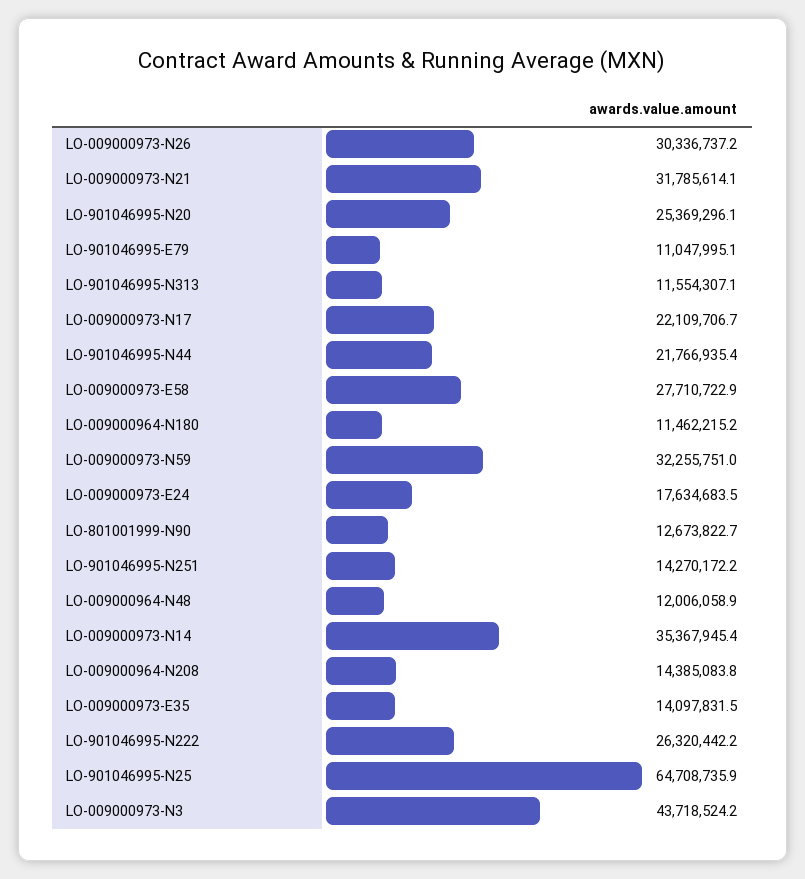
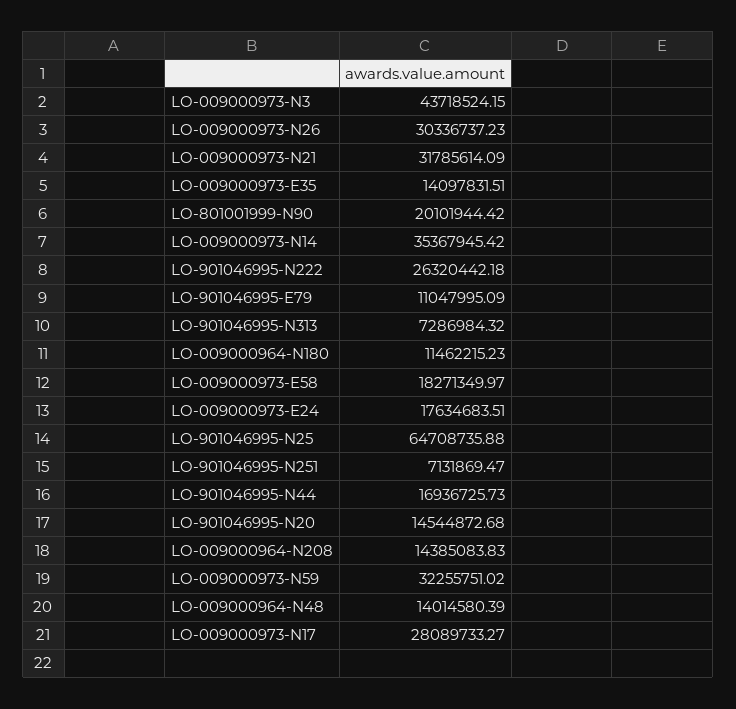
  {
    "LO-009000973-N26": 30336737.23,
    "LO-009000973-N21": 31785614.09,
-   "LO-901046995-N20": 25369296.1,
+   "LO-901046995-N20": 14544872.68,
    "LO-901046995-E79": 11047995.09,
-   "LO-901046995-N313": 11554307.1,
+   "LO-901046995-N313": 7286984.32,
-   "LO-009000973-N17": 22109706.7,
+   "LO-009000973-N17": 28089733.27,
-   "LO-901046995-N44": 21766935.4,
+   "LO-901046995-N44": 16936725.73,
-   "LO-009000973-E58": 27710722.9,
+   "LO-009000973-E58": 18271349.97,
    "LO-009000964-N180": 11462215.23,
    "LO-009000973-N59": 32255751.02,
    "LO-009000973-E24": 17634683.51,
-   "LO-801001999-N90": 12673822.7,
+   "LO-801001999-N90": 20101944.42,
-   "LO-901046995-N251": 14270172.2,
+   "LO-901046995-N251": 7131869.47,
-   "LO-009000964-N48": 12006058.9,
+   "LO-009000964-N48": 14014580.39,
    "LO-009000973-N14": 35367945.42,
    "LO-009000964-N208": 14385083.83,
    "LO-009000973-E35": 14097831.51,
    "LO-901046995-N222": 26320442.18,
    "LO-901046995-N25": 64708735.88,
    "LO-009000973-N3": 43718524.15
  }

